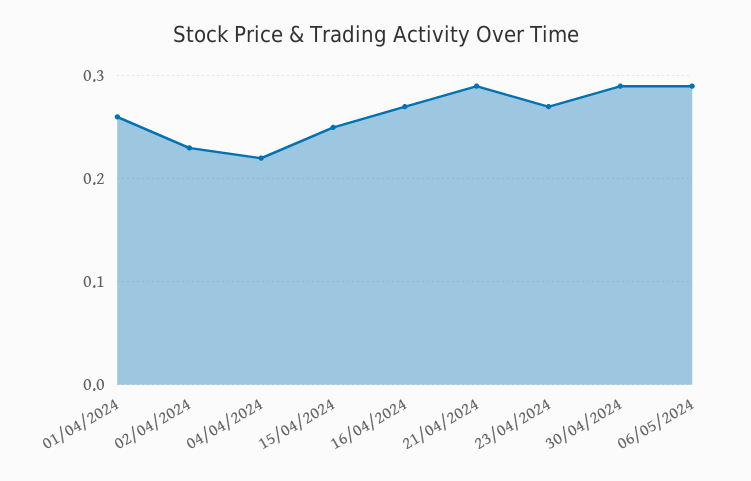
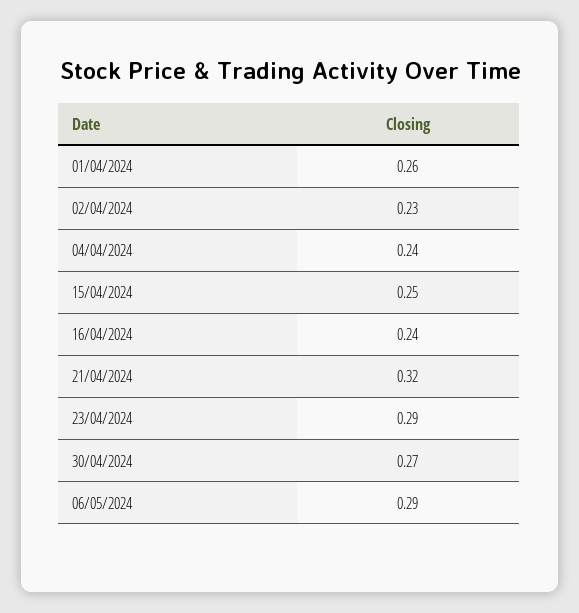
  {
    "01/04/2024": 0.26,
    "02/04/2024": 0.23,
-   "04/04/2024": 0.22,
+   "04/04/2024": 0.24,
    "15/04/2024": 0.25,
-   "16/04/2024": 0.27,
+   "16/04/2024": 0.24,
-   "21/04/2024": 0.29,
+   "21/04/2024": 0.32,
-   "23/04/2024": 0.27,
+   "23/04/2024": 0.29,
-   "30/04/2024": 0.29,
+   "30/04/2024": 0.27,
    "06/05/2024": 0.29
  }

